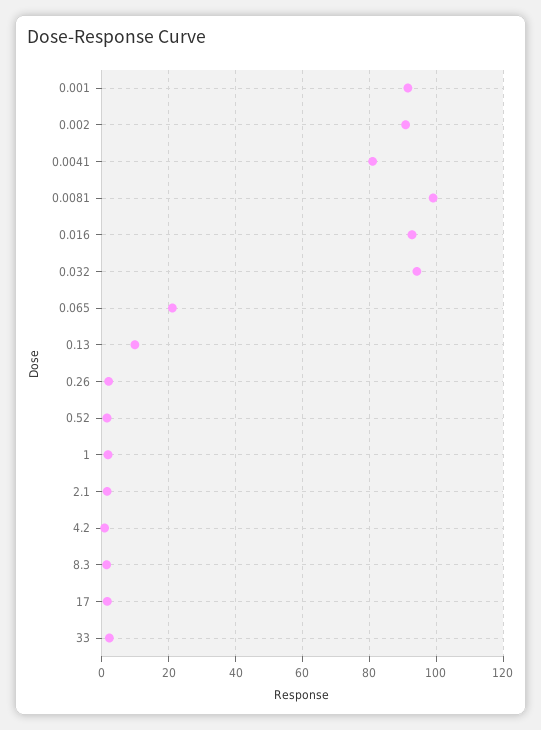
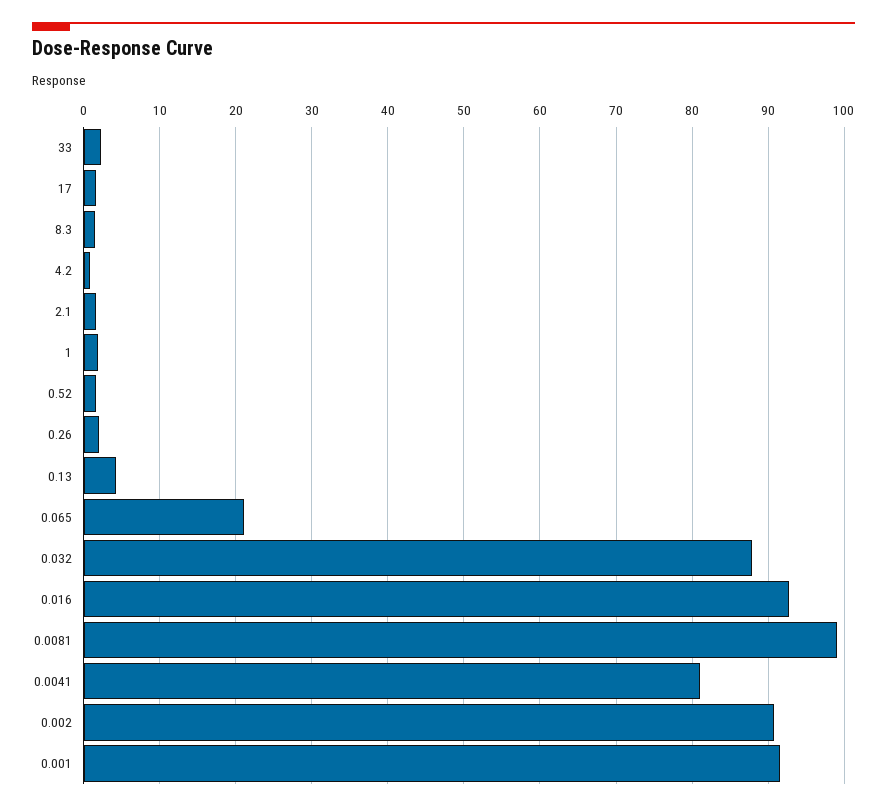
  {
    "0.001": 92,
    "0.002": 91,
    "0.0041": 81,
    "0.0081": 99,
    "0.016": 93,
-   "0.032": 94,
+   "0.032": 88,
    "0.065": 21,
-   "0.13": 10,
+   "0.13": 4,
    "0.26": 2,
    "0.52": 2,
    "1": 2,
    "2.1": 2,
    "4.2": 1,
    "8.3": 1,
    "17": 2,
    "33": 2
  }

